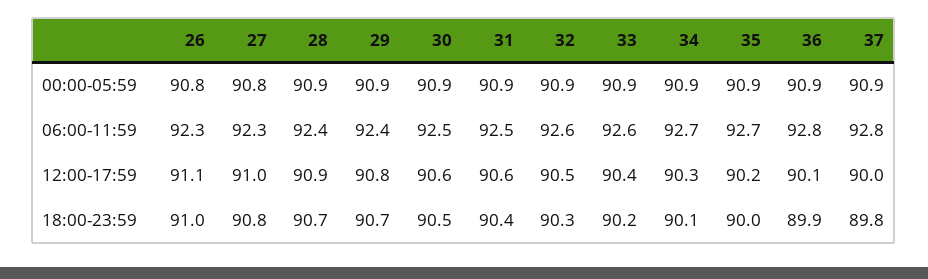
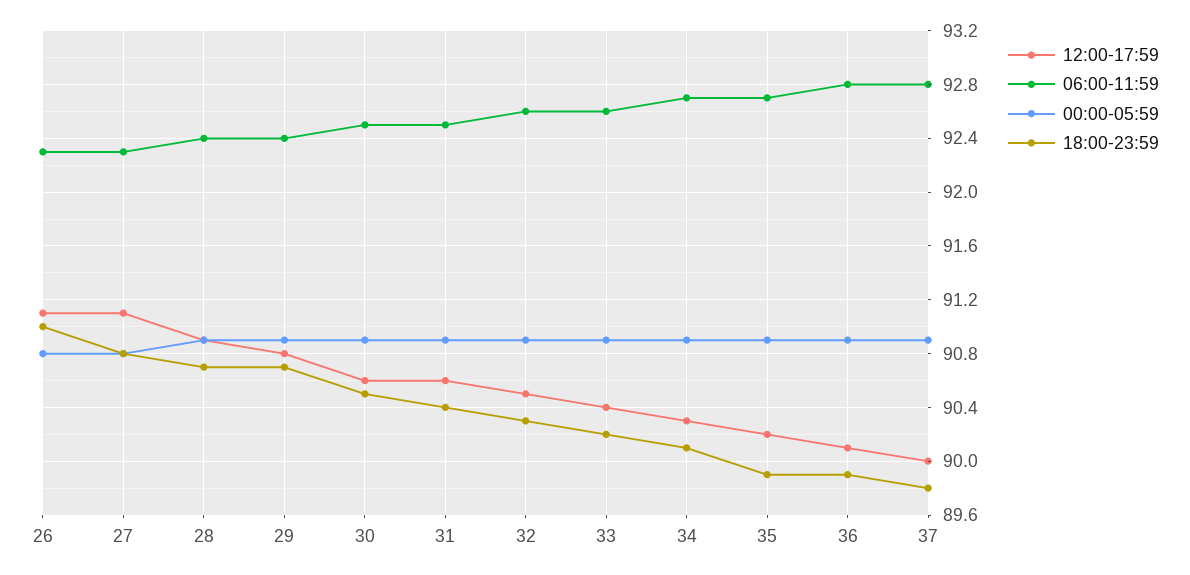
  {
    "00:00-05:59": {
      "26": 90.8,
      "27": 90.8,
      "28": 90.9,
      "29": 90.9,
      "30": 90.9,
      "31": 90.9,
      "32": 90.9,
      "33": 90.9,
      "34": 90.9,
      "35": 90.9,
      "36": 90.9,
      "37": 90.9
    },
    "06:00-11:59": {
      "26": 92.3,
      "27": 92.3,
      "28": 92.4,
      "29": 92.4,
      "30": 92.5,
      "31": 92.5,
      "32": 92.6,
      "33": 92.6,
      "34": 92.7,
      "35": 92.7,
      "36": 92.8,
      "37": 92.8
    },
    "12:00-17:59": {
      "26": 91.1,
-     "27": 91,
+     "27": 91.1,
      "28": 90.9,
      "29": 90.8,
      "30": 90.6,
      "31": 90.6,
      "32": 90.5,
      "33": 90.4,
      "34": 90.3,
      "35": 90.2,
      "36": 90.1,
      "37": 90
    },
    "18:00-23:59": {
      "26": 91,
      "27": 90.8,
      "28": 90.7,
      "29": 90.7,
      "30": 90.5,
      "31": 90.4,
      "32": 90.3,
      "33": 90.2,
      "34": 90.1,
-     "35": 90,
+     "35": 89.9,
      "36": 89.9,
      "37": 89.8
    }
  }

